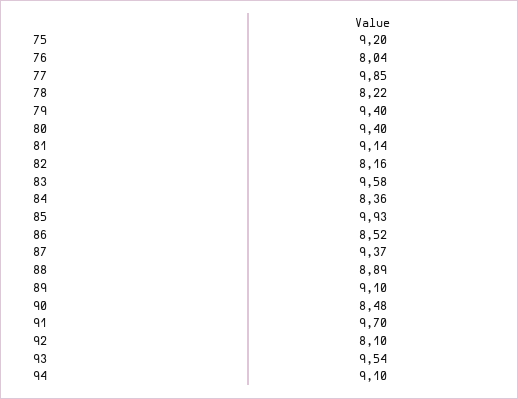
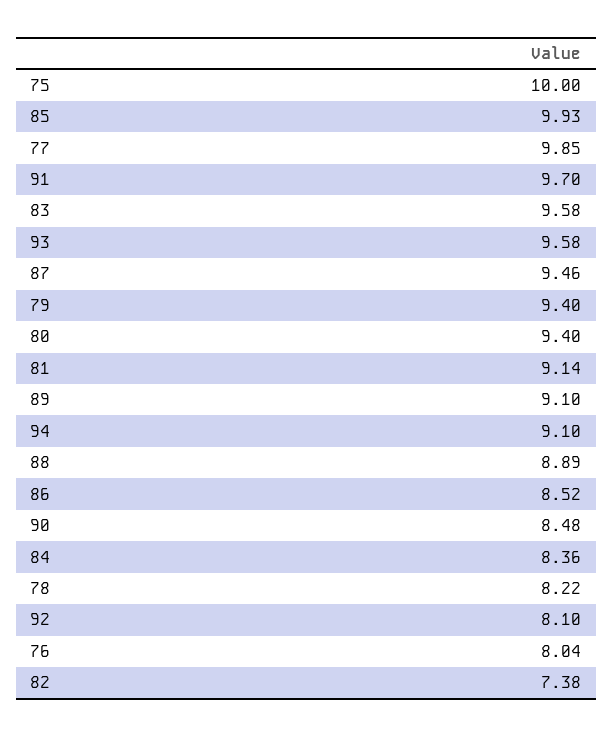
  {
-   "75": 9.2,
+   "75": 10,
    "76": 8.04,
    "77": 9.85,
    "78": 8.22,
    "79": 9.4,
    "80": 9.4,
    "81": 9.14,
-   "82": 8.16,
+   "82": 7.38,
    "83": 9.58,
    "84": 8.36,
    "85": 9.93,
    "86": 8.52,
-   "87": 9.37,
+   "87": 9.46,
    "88": 8.89,
    "89": 9.1,
    "90": 8.48,
    "91": 9.7,
    "92": 8.1,
-   "93": 9.54,
+   "93": 9.58,
    "94": 9.1
  }

